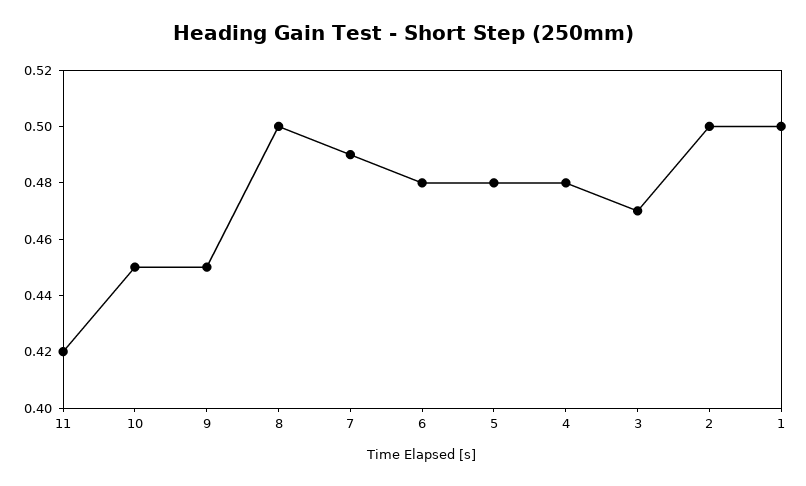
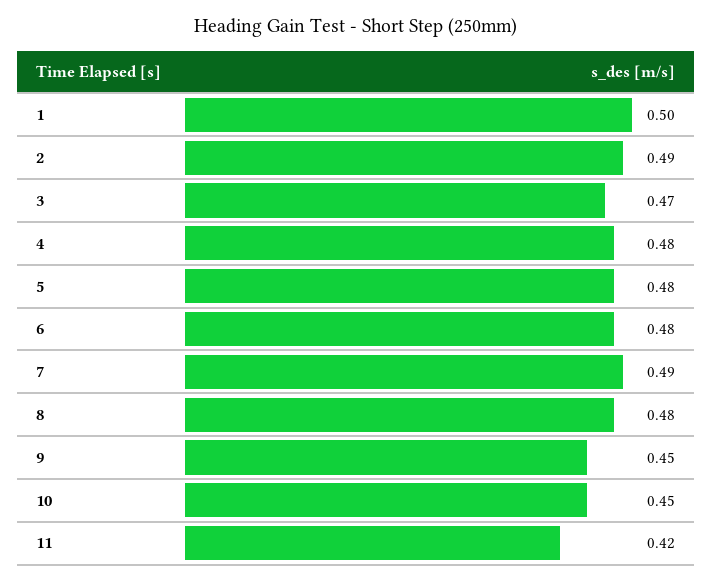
  {
    "11": 0.42,
    "10": 0.45,
    "9": 0.45,
-   "8": 0.5,
+   "8": 0.48,
    "7": 0.49,
    "6": 0.48,
    "5": 0.48,
    "4": 0.48,
    "3": 0.47,
-   "2": 0.5,
+   "2": 0.49,
    "1": 0.5
  }

